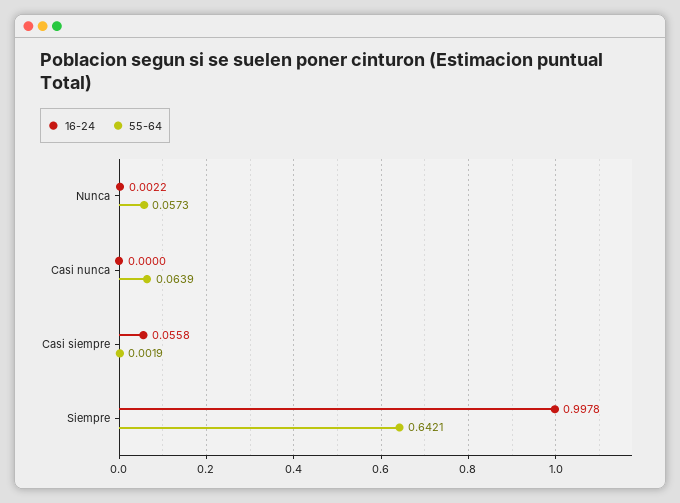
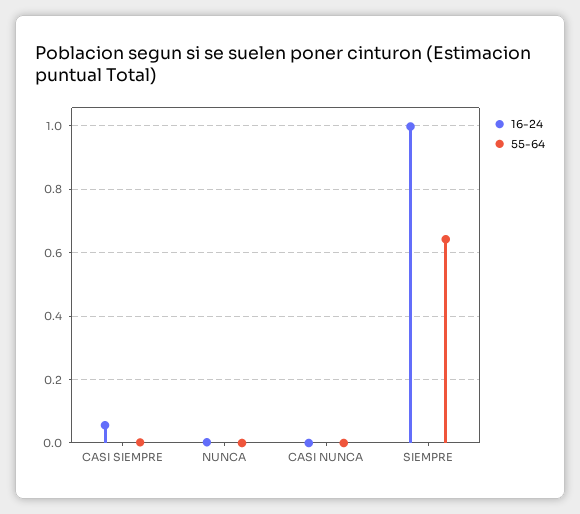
  {
    "16-24": {
      "Nunca": 0.0022,
      "Casi nunca": 0,
      "Casi siempre": 0.0558,
      "Siempre": 0.9978
    },
    "55-64": {
-     "Nunca": 0.0573,
+     "Nunca": 0,
-     "Casi nunca": 0.0639,
+     "Casi nunca": 0,
      "Casi siempre": 0.0019,
      "Siempre": 0.6421
    }
  }

